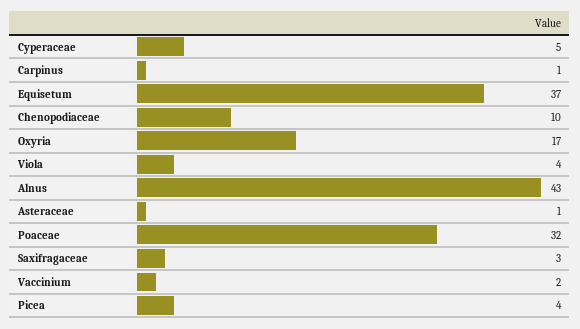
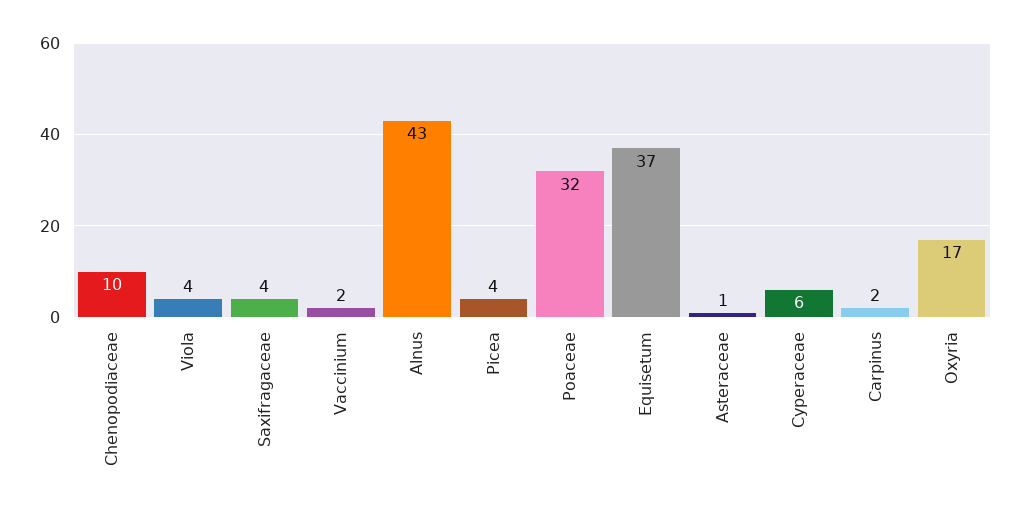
  {
-   "Cyperaceae": 5,
+   "Cyperaceae": 6,
-   "Carpinus": 1,
+   "Carpinus": 2,
    "Equisetum": 37,
    "Chenopodiaceae": 10,
    "Oxyria": 17,
    "Viola": 4,
    "Alnus": 43,
    "Asteraceae": 1,
    "Poaceae": 32,
-   "Saxifragaceae": 3,
+   "Saxifragaceae": 4,
    "Vaccinium": 2,
    "Picea": 4
  }

